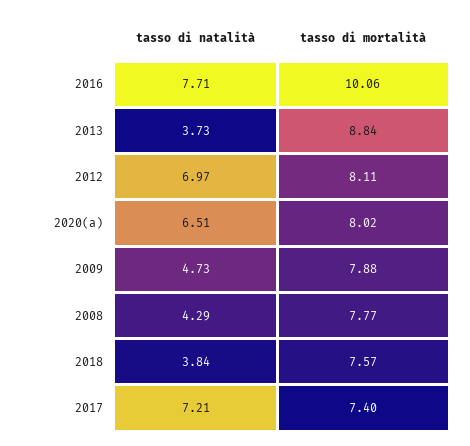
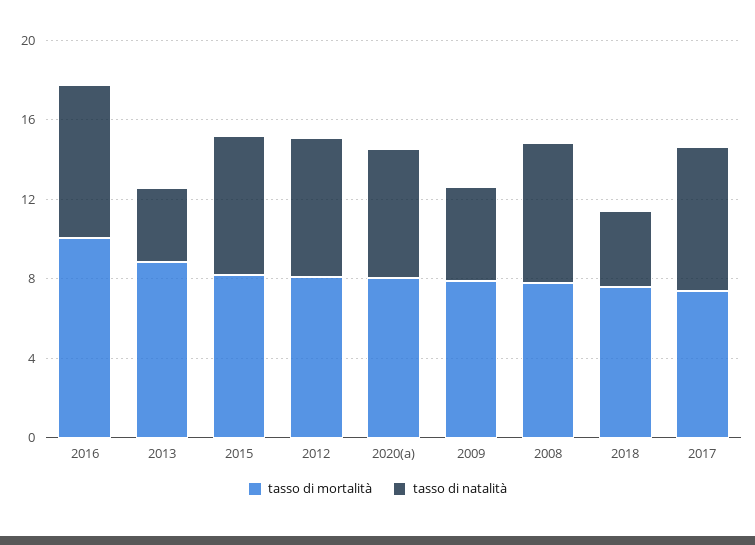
  {
    "tasso di natalità": {
      "2016": 7.71,
      "2013": 3.73,
      "2012": 6.97,
      "2020(a)": 6.51,
      "2009": 4.73,
-     "2008": 4.29,
+     "2008": 7,
      "2018": 3.84,
-     "2017": 7.21
+     "2017": 7.21,
+     "2015": 7
    },
    "tasso di mortalità": {
      "2016": 10.06,
      "2013": 8.84,
      "2012": 8.11,
      "2020(a)": 8.02,
      "2009": 7.88,
      "2008": 7.77,
      "2018": 7.57,
-     "2017": 7.4
+     "2017": 7.4,
+     "2015": 8
    }
  }

